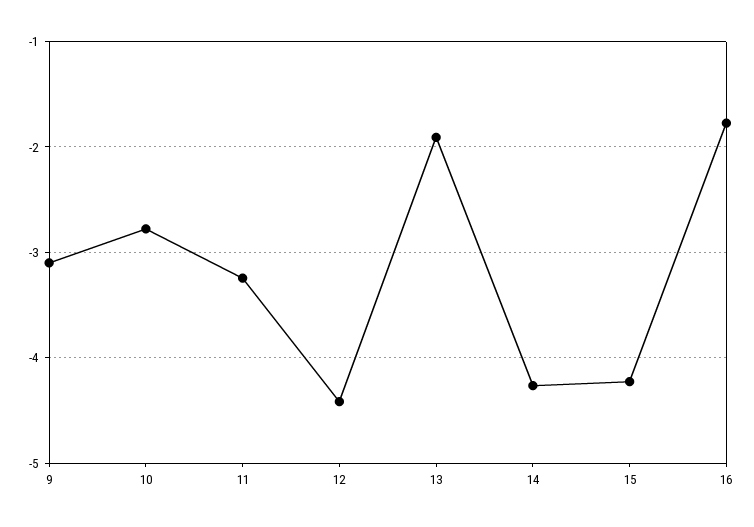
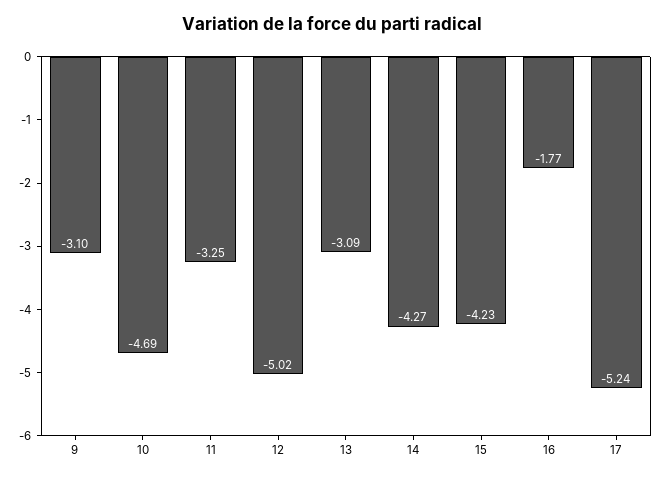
  {
    "9": -3.1,
-   "10": -2.8,
+   "10": -4.69,
    "11": -3.25,
-   "12": -4.4,
+   "12": -5.02,
-   "13": -1.9,
+   "13": -3.09,
    "14": -4.27,
    "15": -4.23,
-   "16": -1.77
+   "16": -1.77,
+   "17": -5.24
  }

